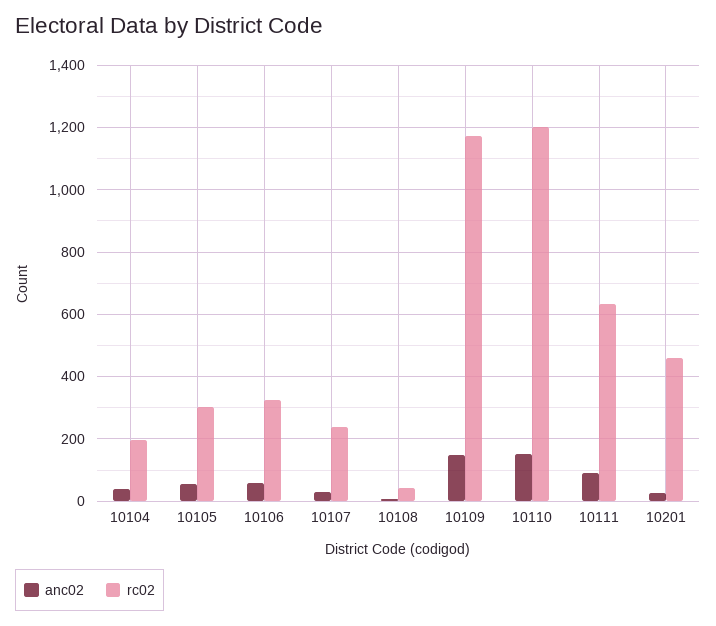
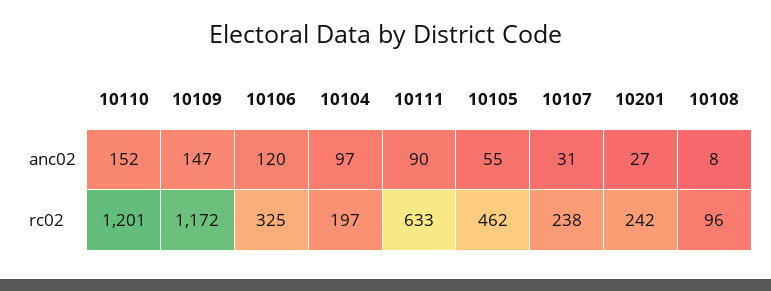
  {
    "anc02": {
-     "10104": 40,
+     "10104": 97,
      "10105": 55,
-     "10106": 60,
+     "10106": 120,
      "10107": 31,
      "10108": 8,
      "10109": 147,
      "10110": 152,
      "10111": 90,
      "10201": 27
    },
    "rc02": {
      "10104": 197,
-     "10105": 300,
+     "10105": 462,
      "10106": 325,
      "10107": 238,
-     "10108": 40,
+     "10108": 96,
      "10109": 1172,
      "10110": 1201,
      "10111": 633,
-     "10201": 460
+     "10201": 242
    }
  }

